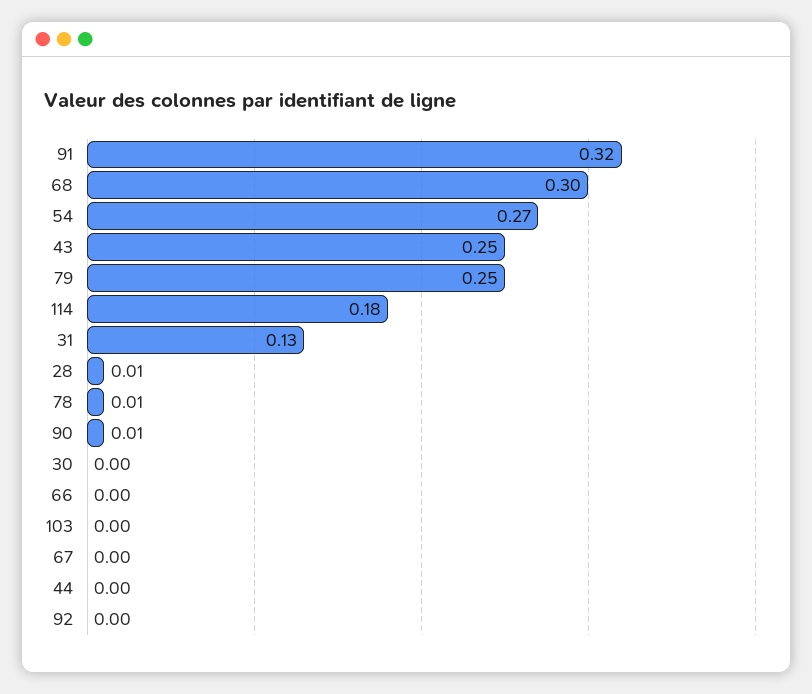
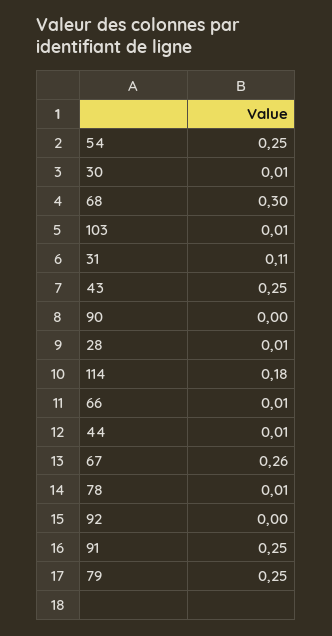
  {
-   "91": 0.32,
+   "91": 0.25,
    "68": 0.3,
-   "54": 0.27,
+   "54": 0.25,
    "43": 0.25,
    "79": 0.25,
    "114": 0.18,
-   "31": 0.13,
+   "31": 0.11,
    "28": 0.01,
    "78": 0.01,
-   "90": 0.01,
+   "90": 0,
-   "30": 0,
+   "30": 0.01,
-   "66": 0,
+   "66": 0.01,
-   "103": 0,
+   "103": 0.01,
-   "67": 0,
+   "67": 0.26,
-   "44": 0,
+   "44": 0.01,
    "92": 0
  }

